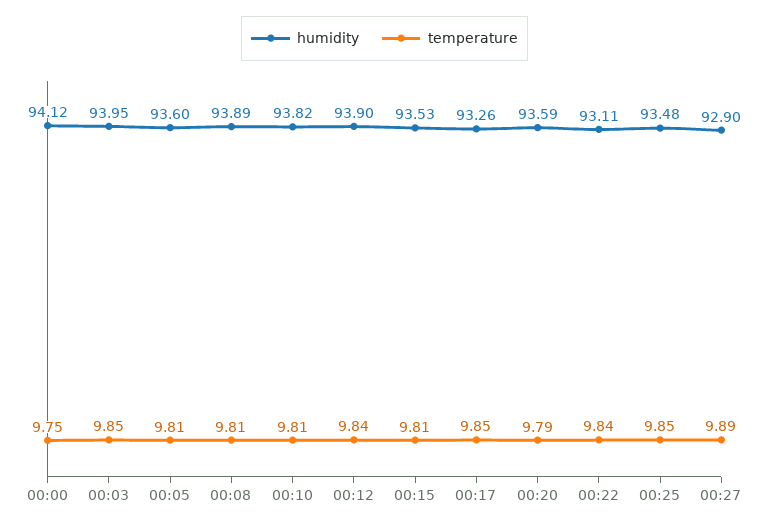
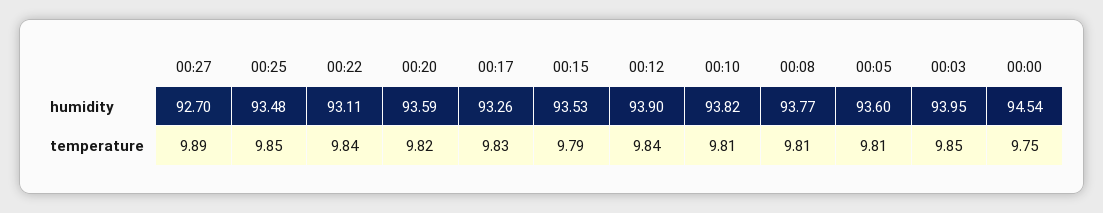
  {
    "humidity": {
-     "00:00": 94.12,
+     "00:00": 94.54,
      "00:03": 93.95,
      "00:05": 93.6,
-     "00:08": 93.89,
+     "00:08": 93.77,
      "00:10": 93.82,
      "00:12": 93.9,
      "00:15": 93.53,
      "00:17": 93.26,
      "00:20": 93.59,
      "00:22": 93.11,
      "00:25": 93.48,
-     "00:27": 92.9
+     "00:27": 92.7
    },
    "temperature": {
      "00:00": 9.75,
      "00:03": 9.85,
      "00:05": 9.81,
      "00:08": 9.81,
      "00:10": 9.81,
      "00:12": 9.84,
-     "00:15": 9.81,
+     "00:15": 9.79,
-     "00:17": 9.85,
+     "00:17": 9.83,
-     "00:20": 9.79,
+     "00:20": 9.82,
      "00:22": 9.84,
      "00:25": 9.85,
      "00:27": 9.89
    }
  }

